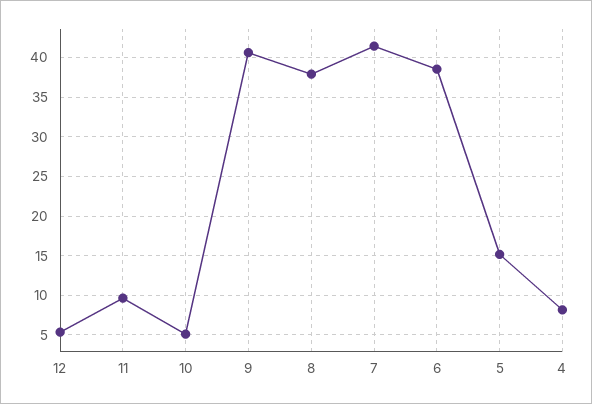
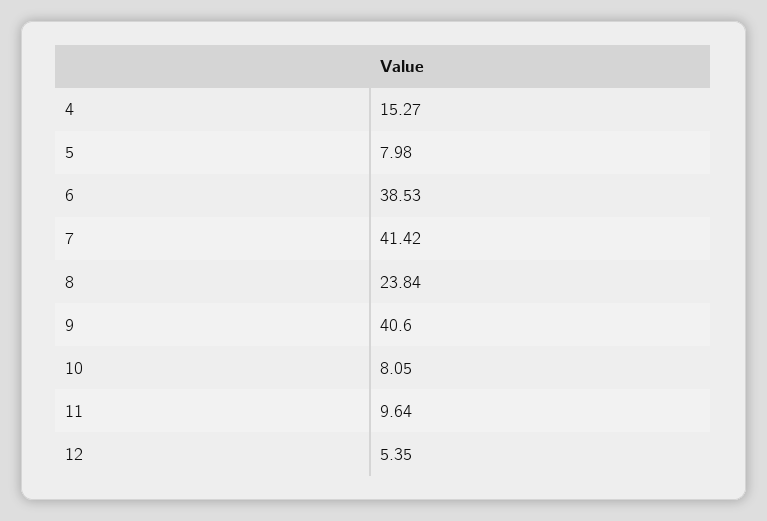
  {
    "12": 5.35,
    "11": 9.64,
-   "10": 5,
+   "10": 8.05,
    "9": 40.6,
-   "8": 38,
+   "8": 23.84,
    "7": 41.42,
    "6": 38.53,
-   "5": 15,
+   "5": 7.98,
-   "4": 8
+   "4": 15.27
  }

